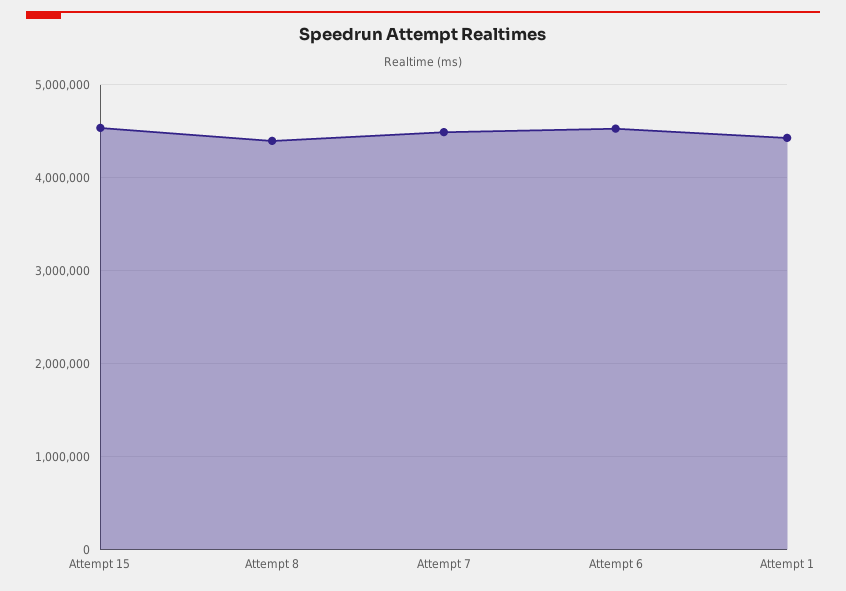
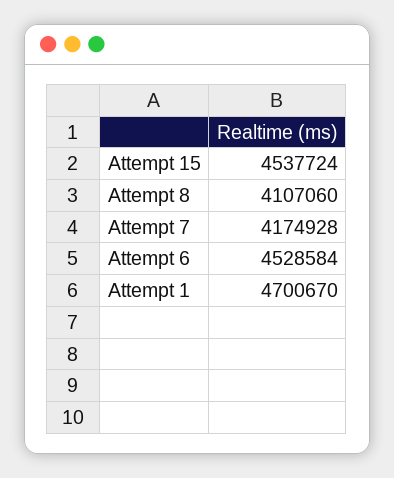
  {
    "Attempt 15": 4537724,
-   "Attempt 8": 4400000,
+   "Attempt 8": 4107060,
-   "Attempt 7": 4500000,
+   "Attempt 7": 4174928,
    "Attempt 6": 4528584,
-   "Attempt 1": 4400000
+   "Attempt 1": 4700670
  }

